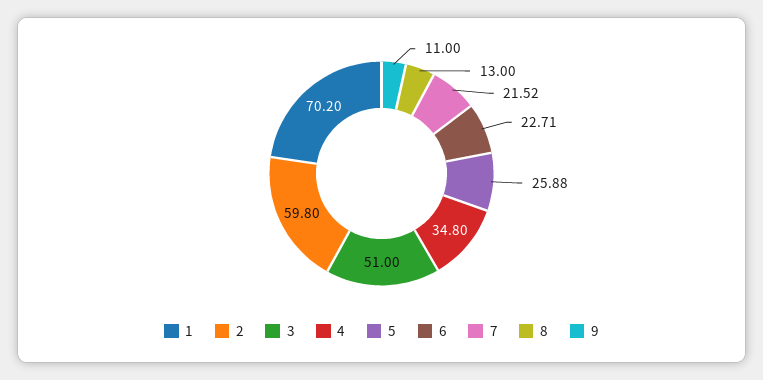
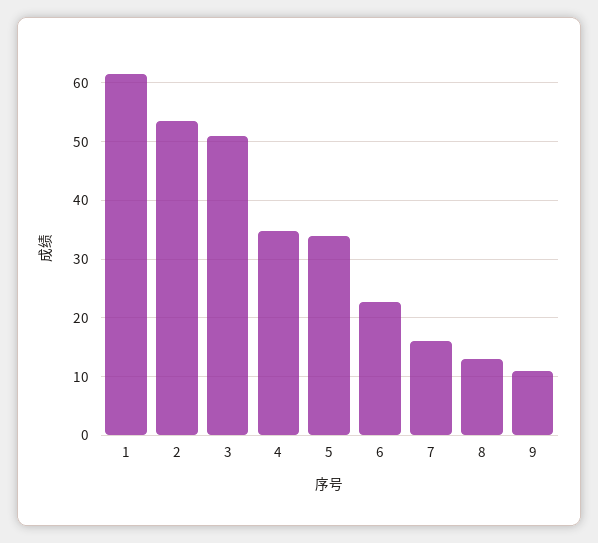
  {
-   "1": 70.2,
+   "1": 62,
-   "2": 59.8,
+   "2": 54,
    "3": 51,
    "4": 34.8,
-   "5": 25.88,
+   "5": 34,
    "6": 22.71,
-   "7": 21.52,
+   "7": 16,
    "8": 13,
    "9": 11
  }

